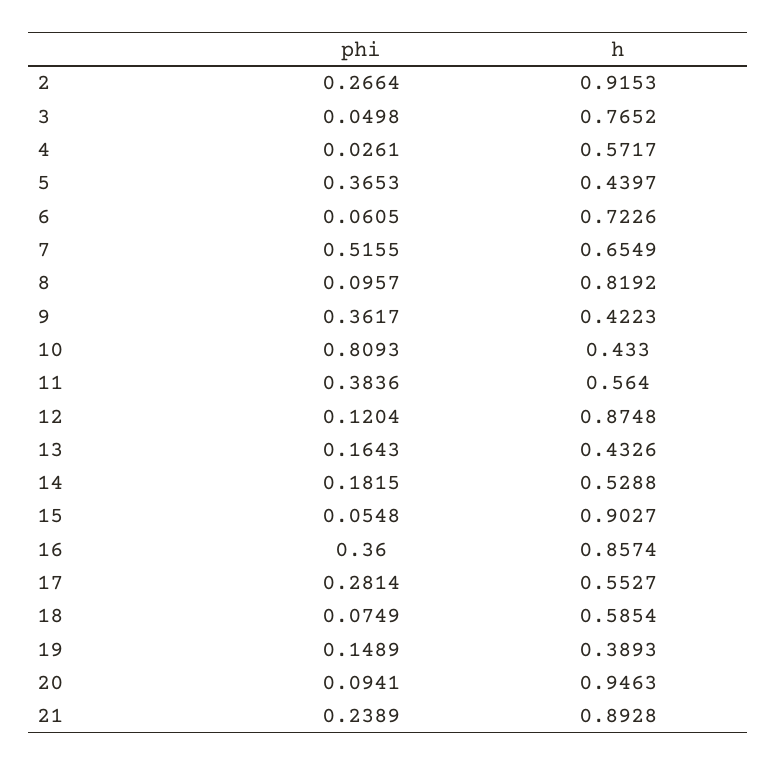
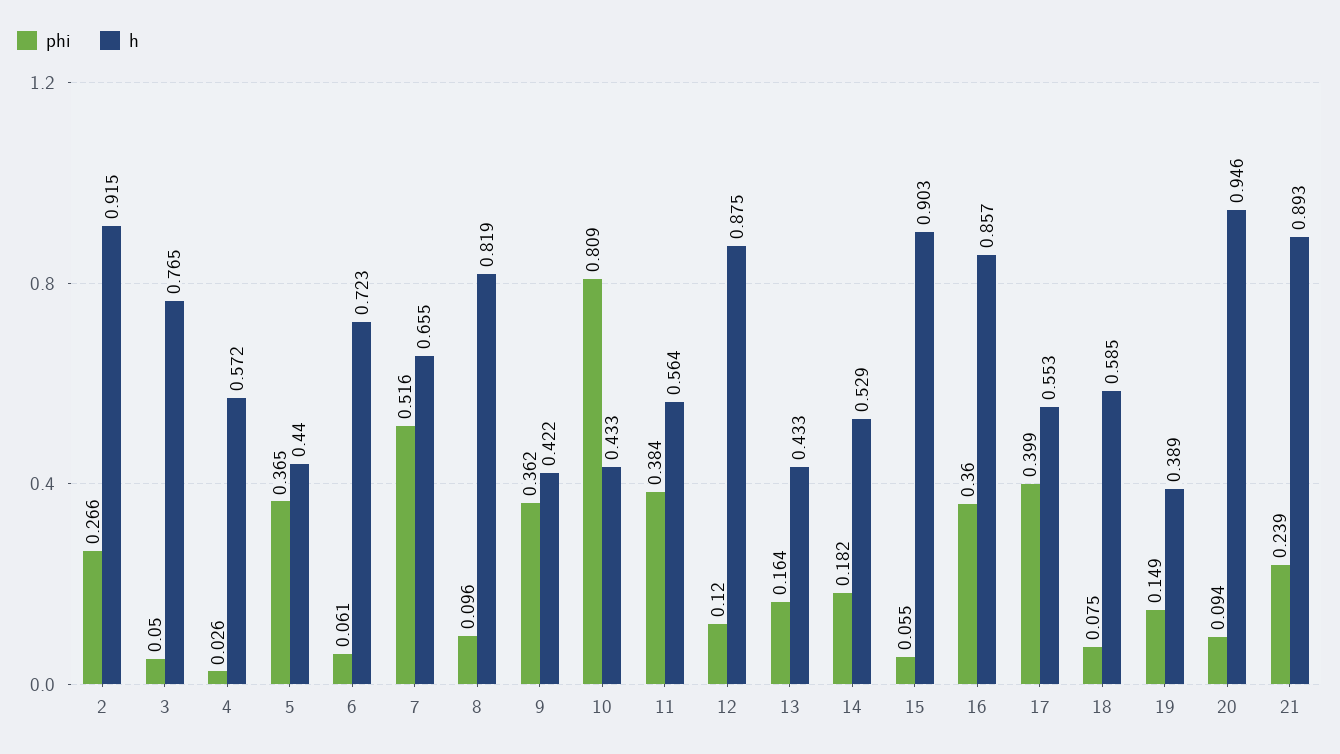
  {
    "phi": {
      "2": 0.2664,
      "3": 0.0498,
      "4": 0.0261,
      "5": 0.3653,
      "6": 0.0605,
      "7": 0.5155,
      "8": 0.0957,
      "9": 0.3617,
      "10": 0.8093,
      "11": 0.3836,
      "12": 0.1204,
      "13": 0.1643,
      "14": 0.1815,
      "15": 0.0548,
      "16": 0.36,
-     "17": 0.2814,
+     "17": 0.399,
      "18": 0.0749,
      "19": 0.1489,
      "20": 0.0941,
      "21": 0.2389
    },
    "h": {
      "2": 0.9153,
      "3": 0.7652,
      "4": 0.5717,
      "5": 0.4397,
      "6": 0.7226,
      "7": 0.6549,
      "8": 0.8192,
      "9": 0.4223,
      "10": 0.433,
      "11": 0.564,
      "12": 0.8748,
      "13": 0.4326,
      "14": 0.5288,
      "15": 0.9027,
      "16": 0.8574,
      "17": 0.5527,
      "18": 0.5854,
      "19": 0.3893,
      "20": 0.9463,
      "21": 0.8928
    }
  }

